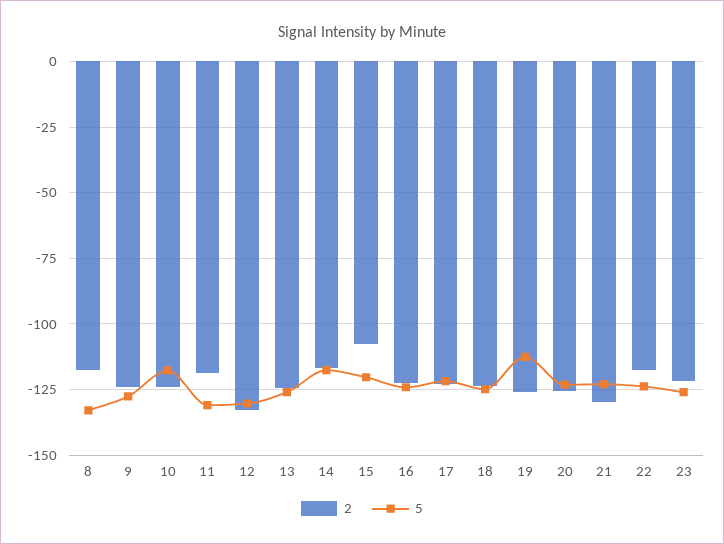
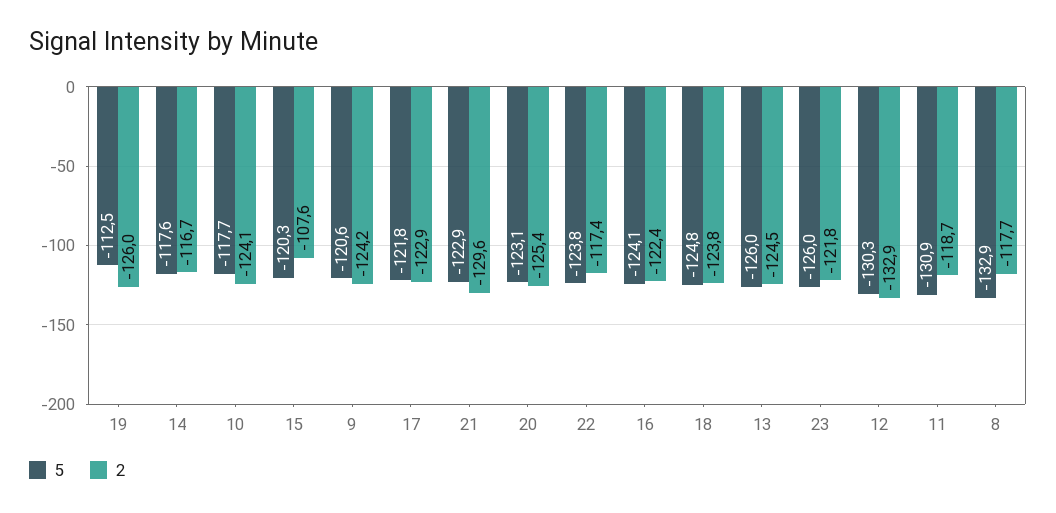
  {
    "2": {
      "8": -117.7,
      "9": -124.2,
      "10": -124.1,
      "11": -118.7,
      "12": -132.9,
      "13": -124.5,
      "14": -116.7,
      "15": -107.6,
      "16": -122.4,
      "17": -122.9,
      "18": -123.8,
      "19": -126,
      "20": -125.4,
      "21": -129.6,
      "22": -117.4,
      "23": -121.8
    },
    "5": {
      "8": -132.9,
-     "9": -127.5,
+     "9": -120.6,
      "10": -117.7,
      "11": -130.9,
      "12": -130.3,
      "13": -126,
      "14": -117.6,
      "15": -120.3,
      "16": -124.1,
      "17": -121.8,
      "18": -124.8,
      "19": -112.5,
      "20": -123.1,
      "21": -122.9,
      "22": -123.8,
      "23": -126
    }
  }

